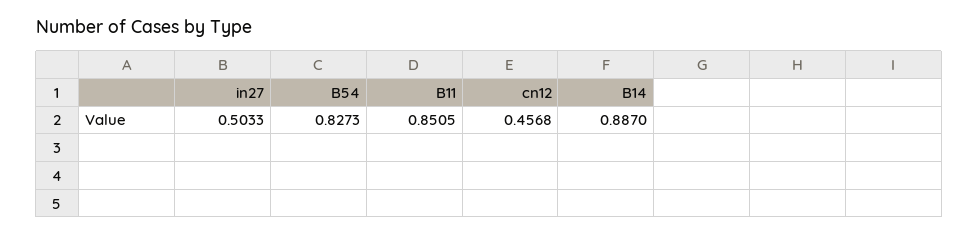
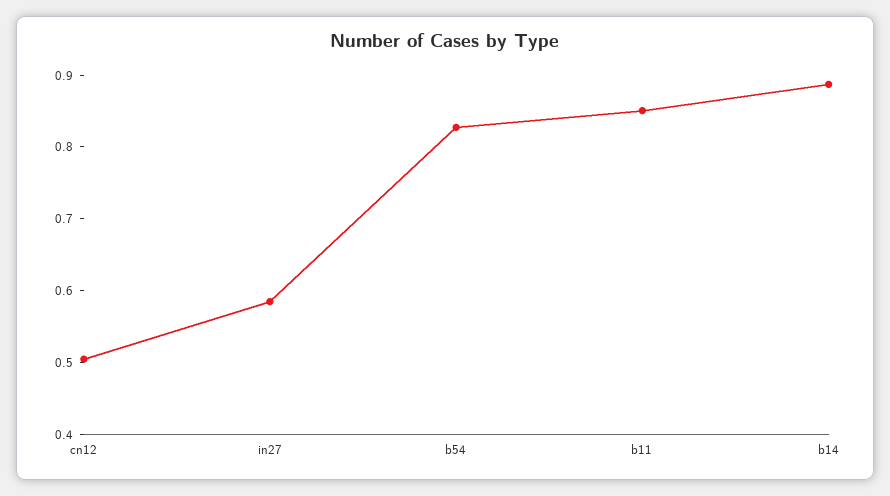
  {
-   "in27": 0.5033,
+   "in27": 0.58,
    "B54": 0.8273,
    "B11": 0.8505,
-   "cn12": 0.4568,
+   "cn12": 0.5,
    "B14": 0.887
  }

